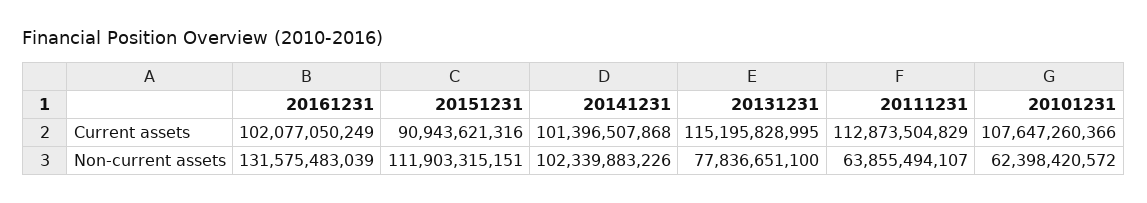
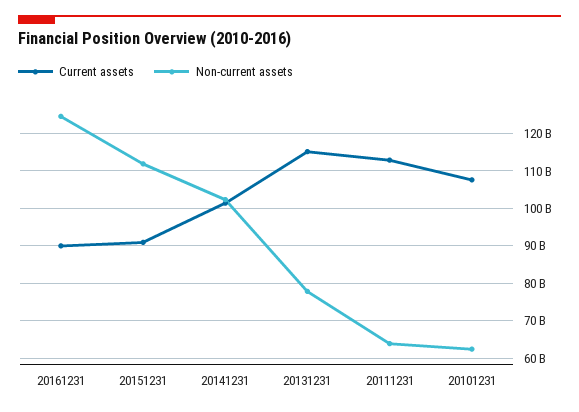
  {
    "Current assets": {
-     "20161231": 102077050249,
+     "20161231": 90000000000,
      "20151231": 90943621316,
      "20141231": 101396507868,
      "20131231": 115195828995,
      "20111231": 112873504829,
      "20101231": 107647260366
    },
    "Non-current assets": {
-     "20161231": 131575483039,
+     "20161231": 124000000000,
      "20151231": 111903315151,
      "20141231": 102339883226,
      "20131231": 77836651100,
      "20111231": 63855494107,
      "20101231": 62398420572
    }
  }

